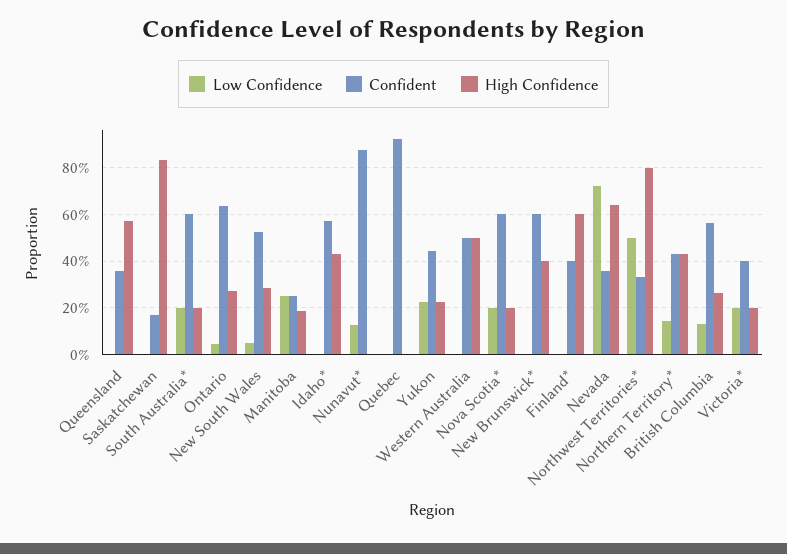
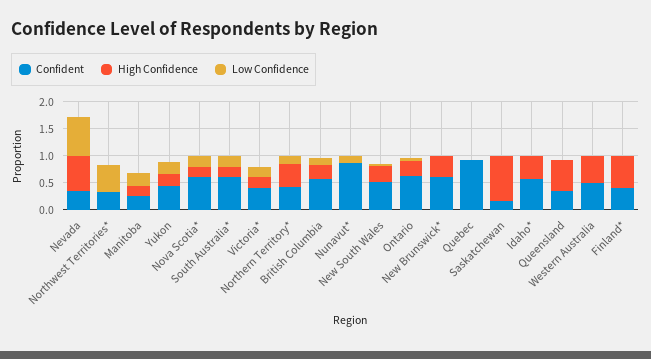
  {
    "Low Confidence": {
      "Queensland": 0,
      "Saskatchewan": 0,
      "South Australia*": 0.2,
      "Ontario": 0.05,
      "New South Wales": 0.05,
      "Manitoba": 0.25,
      "Idaho*": 0,
      "Nunavut*": 0.15,
      "Quebec": 0,
      "Yukon": 0.2,
      "Western Australia": 0,
      "Nova Scotia*": 0.2,
      "New Brunswick*": 0,
      "Finland*": 0,
      "Nevada": 0.7,
      "Northwest Territories*": 0.5,
      "Northern Territory*": 0.15,
      "British Columbia": 0.15,
      "Victoria*": 0.2
    },
    "Confident": {
      "Queensland": 0.35,
      "Saskatchewan": 0.15,
      "South Australia*": 0.6,
      "Ontario": 0.65,
      "New South Wales": 0.5,
      "Manitoba": 0.25,
      "Idaho*": 0.55,
      "Nunavut*": 0.9,
      "Quebec": 0.95,
      "Yukon": 0.45,
      "Western Australia": 0.5,
      "Nova Scotia*": 0.6,
      "New Brunswick*": 0.6,
      "Finland*": 0.4,
      "Nevada": 0.35,
      "Northwest Territories*": 0.35,
      "Northern Territory*": 0.45,
      "British Columbia": 0.55,
      "Victoria*": 0.4
    },
    "High Confidence": {
      "Queensland": 0.55,
      "Saskatchewan": 0.85,
      "South Australia*": 0.2,
      "Ontario": 0.25,
      "New South Wales": 0.3,
      "Manitoba": 0.2,
      "Idaho*": 0.45,
      "Nunavut*": 0,
      "Quebec": 0,
      "Yukon": 0.2,
      "Western Australia": 0.5,
      "Nova Scotia*": 0.2,
      "New Brunswick*": 0.4,
      "Finland*": 0.6,
      "Nevada": 0.65,
-     "Northwest Territories*": 0.8,
+     "Northwest Territories*": 0,
      "Northern Territory*": 0.45,
      "British Columbia": 0.25,
      "Victoria*": 0.2
    }
  }

